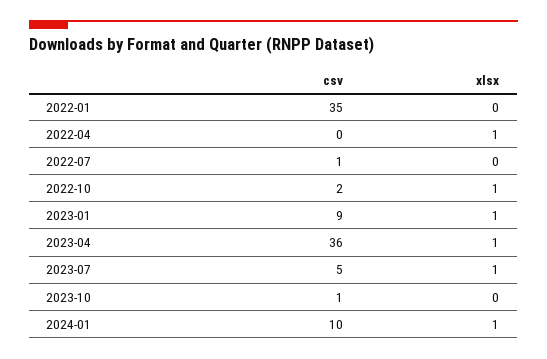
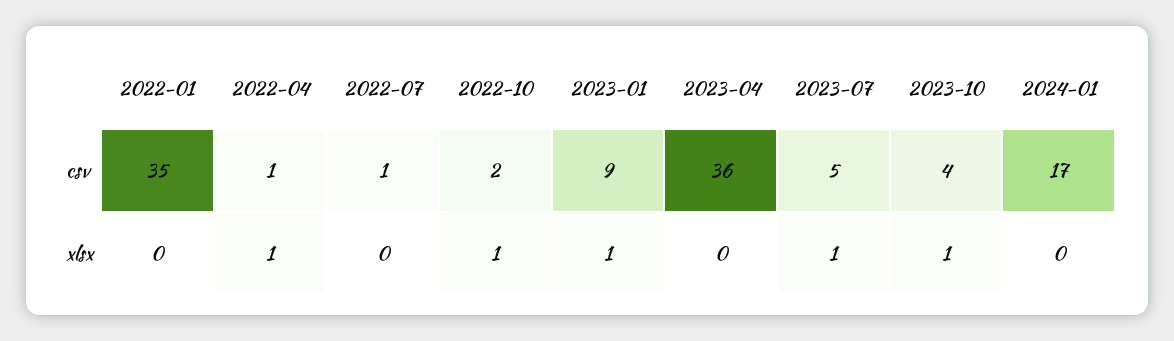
  {
    "csv": {
      "2022-01": 35,
-     "2022-04": 0,
+     "2022-04": 1,
      "2022-07": 1,
      "2022-10": 2,
      "2023-01": 9,
      "2023-04": 36,
      "2023-07": 5,
-     "2023-10": 1,
+     "2023-10": 4,
-     "2024-01": 10
+     "2024-01": 17
    },
    "xlsx": {
      "2022-01": 0,
      "2022-04": 1,
      "2022-07": 0,
      "2022-10": 1,
      "2023-01": 1,
-     "2023-04": 1,
+     "2023-04": 0,
      "2023-07": 1,
-     "2023-10": 0,
+     "2023-10": 1,
-     "2024-01": 1
+     "2024-01": 0
    }
  }

